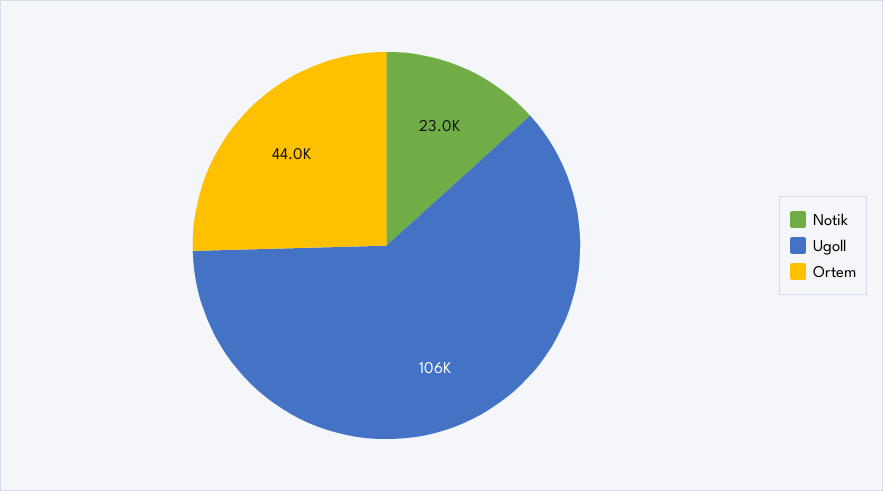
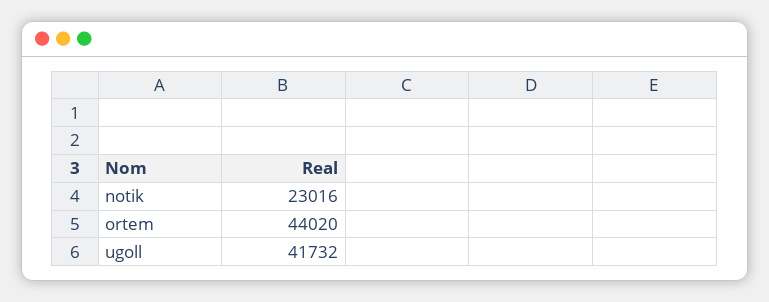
  {
    "Notik": 23016,
-   "Ugoll": 106000,
+   "Ugoll": 41732,
    "Ortem": 44020
  }

